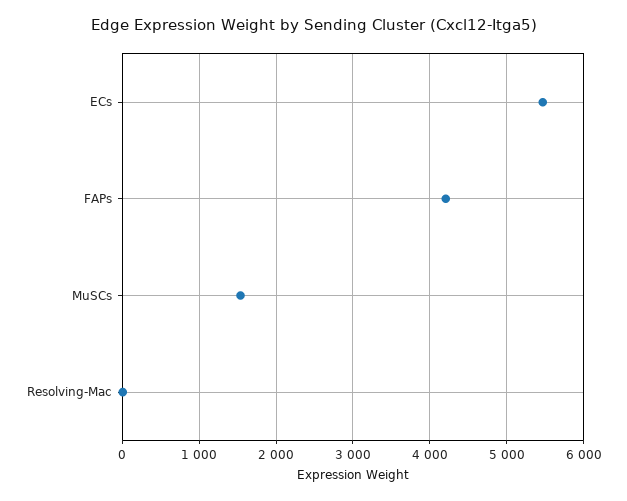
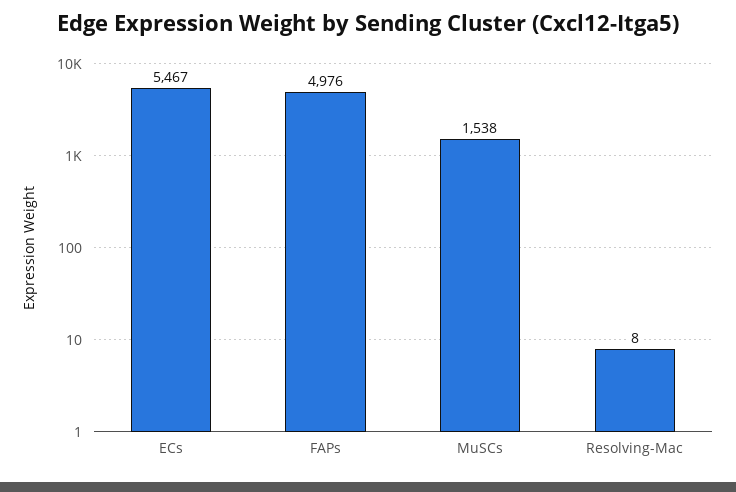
  {
    "ECs": 5467,
-   "FAPs": 4200,
+   "FAPs": 4976,
    "MuSCs": 1538,
    "Resolving-Mac": 8
  }

